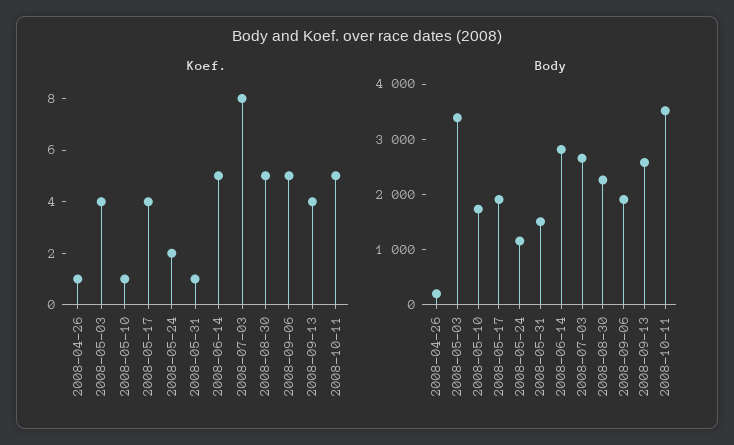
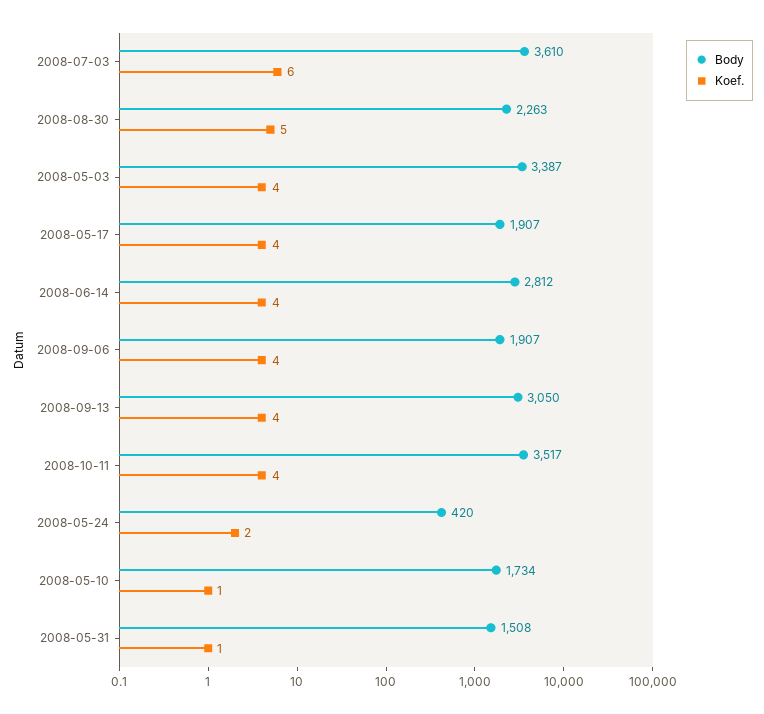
  {
    "Koef.": {
-     "2008-04-26": 1,
      "2008-05-03": 4,
      "2008-05-10": 1,
      "2008-05-17": 4,
      "2008-05-24": 2,
      "2008-05-31": 1,
-     "2008-06-14": 5,
+     "2008-06-14": 4,
-     "2008-07-03": 8,
+     "2008-07-03": 6,
      "2008-08-30": 5,
-     "2008-09-06": 5,
+     "2008-09-06": 4,
      "2008-09-13": 4,
-     "2008-10-11": 5
+     "2008-10-11": 4
    },
    "Body": {
-     "2008-04-26": 200,
      "2008-05-03": 3387,
      "2008-05-10": 1734,
      "2008-05-17": 1907,
-     "2008-05-24": 1200,
+     "2008-05-24": 420,
      "2008-05-31": 1508,
      "2008-06-14": 2812,
-     "2008-07-03": 2600,
+     "2008-07-03": 3610,
      "2008-08-30": 2263,
      "2008-09-06": 1907,
-     "2008-09-13": 2600,
+     "2008-09-13": 3050,
      "2008-10-11": 3517
    }
  }

